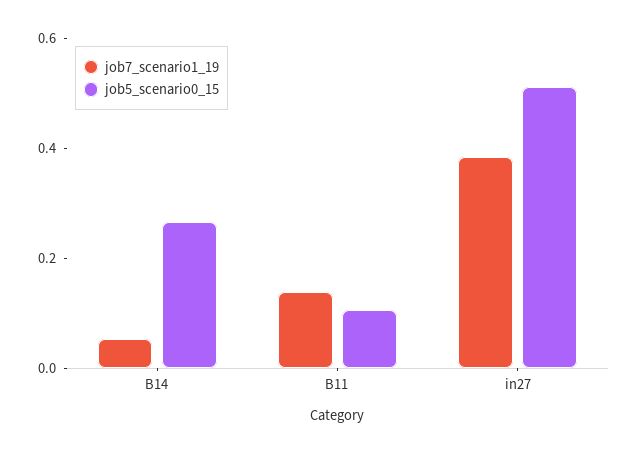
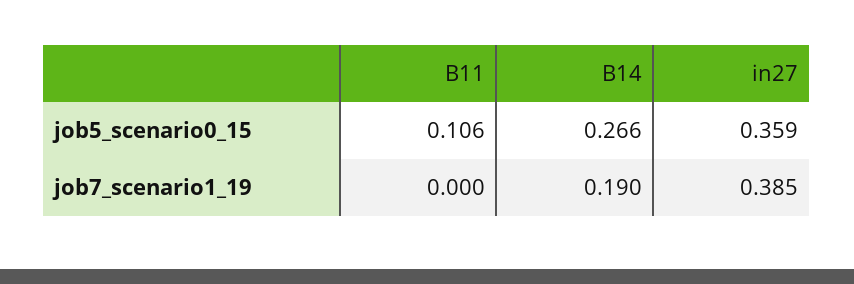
  {
    "job7_scenario1_19": {
-     "B14": 0.05,
+     "B14": 0.19,
-     "B11": 0.15,
+     "B11": 0,
      "in27": 0.385
    },
    "job5_scenario0_15": {
      "B14": 0.266,
      "B11": 0.106,
-     "in27": 0.5
+     "in27": 0.359
    }
  }

